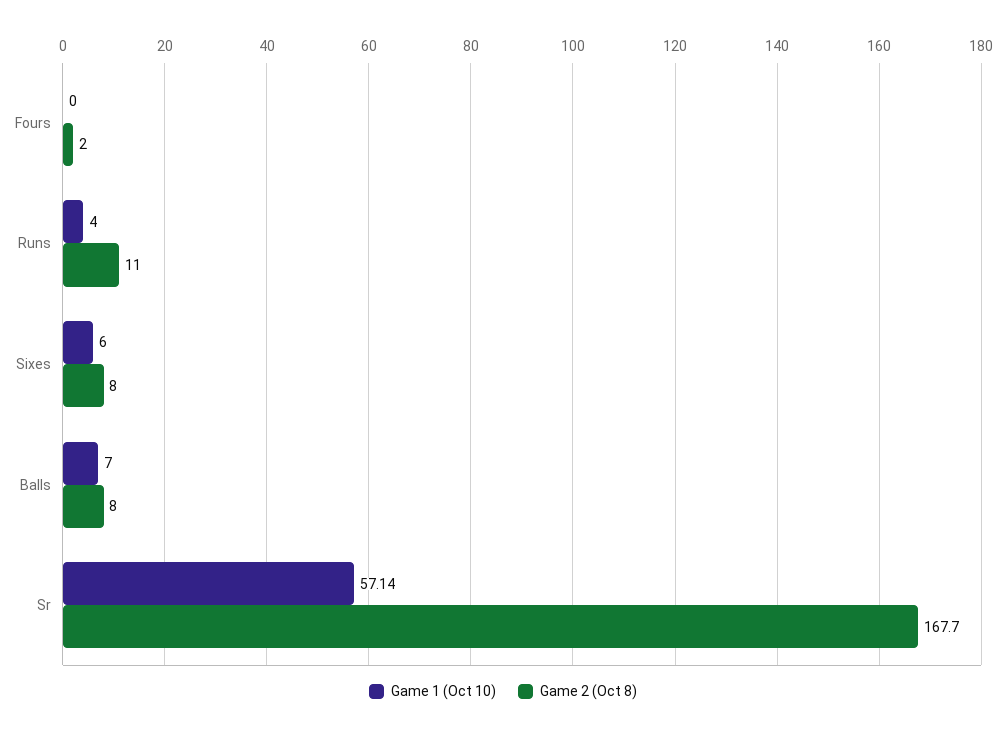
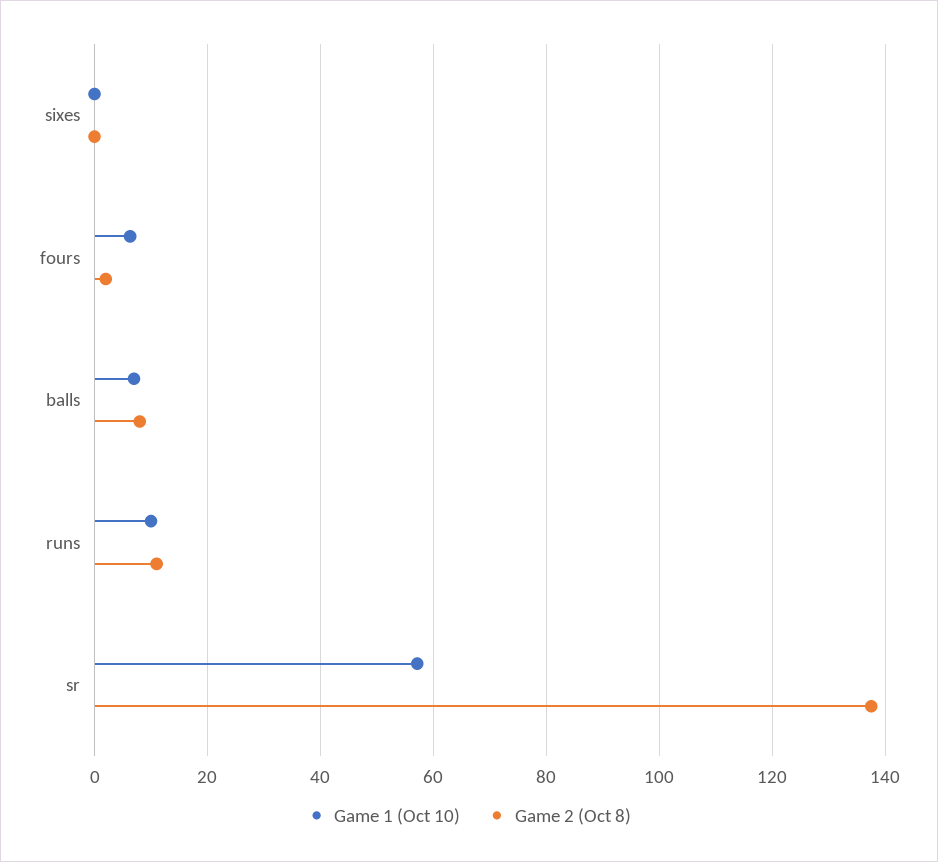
  {
    "Game 1 (Oct 10)": {
-     "Fours": 0,
+     "Fours": 6,
-     "Runs": 4,
+     "Runs": 10,
-     "Sixes": 6,
+     "Sixes": 0,
      "Balls": 7,
      "Sr": 57.14
    },
    "Game 2 (Oct 8)": {
      "Fours": 2,
      "Runs": 11,
-     "Sixes": 8,
+     "Sixes": 0,
      "Balls": 8,
-     "Sr": 167.7
+     "Sr": 138
    }
  }

